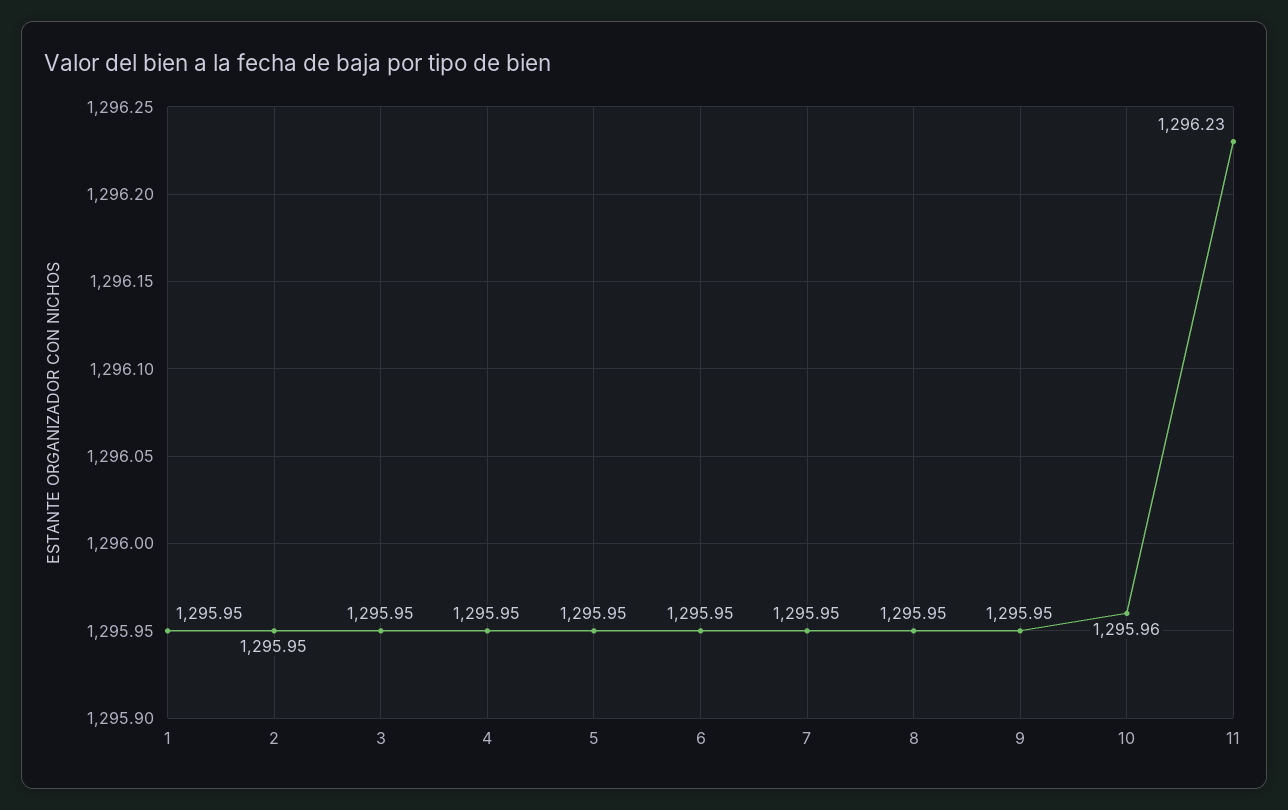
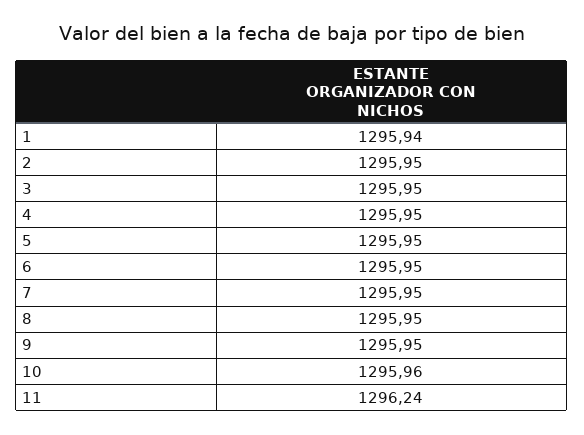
  {
-   "1": 1295.95,
+   "1": 1295.94,
    "2": 1295.95,
    "3": 1295.95,
    "4": 1295.95,
    "5": 1295.95,
    "6": 1295.95,
    "7": 1295.95,
    "8": 1295.95,
    "9": 1295.95,
    "10": 1295.96,
-   "11": 1296.23
+   "11": 1296.24
  }

